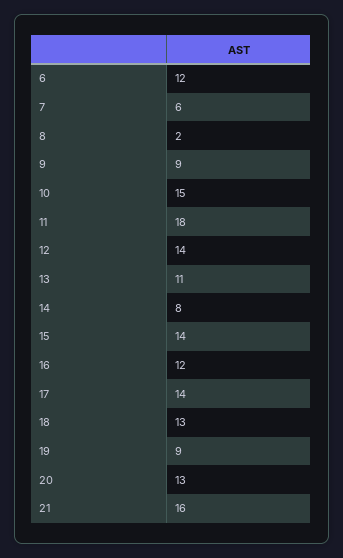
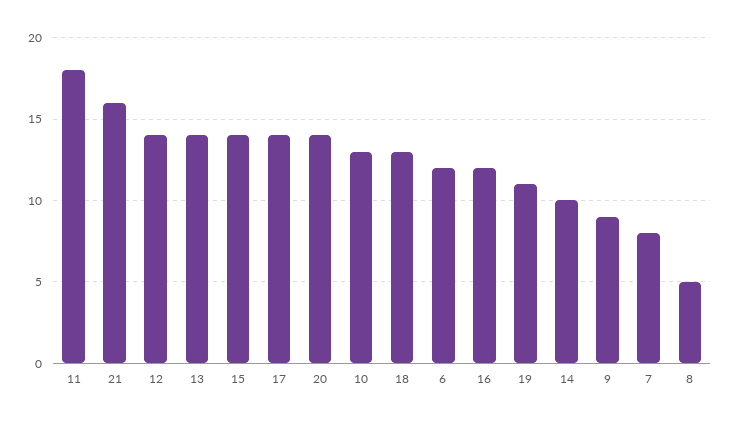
  {
    "6": 12,
-   "7": 6,
+   "7": 8,
-   "8": 2,
+   "8": 5,
    "9": 9,
-   "10": 15,
+   "10": 13,
    "11": 18,
    "12": 14,
-   "13": 11,
+   "13": 14,
-   "14": 8,
+   "14": 10,
    "15": 14,
    "16": 12,
    "17": 14,
    "18": 13,
-   "19": 9,
+   "19": 11,
-   "20": 13,
+   "20": 14,
    "21": 16
  }

